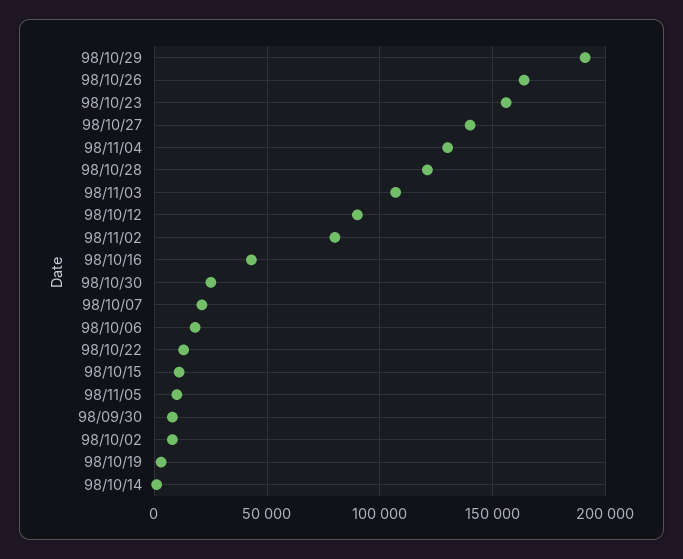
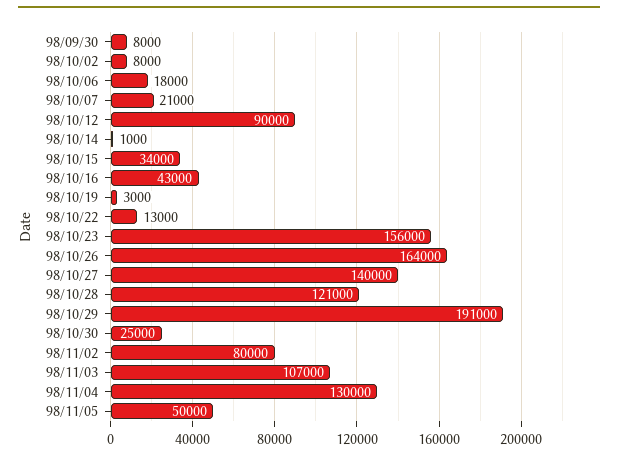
  {
    "98/10/29": 191000,
    "98/10/26": 164000,
    "98/10/23": 156000,
    "98/10/27": 140000,
    "98/11/04": 130000,
    "98/10/28": 121000,
    "98/11/03": 107000,
    "98/10/12": 90000,
    "98/11/02": 80000,
    "98/10/16": 43000,
    "98/10/30": 25000,
    "98/10/07": 21000,
    "98/10/06": 18000,
    "98/10/22": 13000,
-   "98/10/15": 10000,
+   "98/10/15": 34000,
-   "98/11/05": 10000,
+   "98/11/05": 50000,
    "98/09/30": 8000,
    "98/10/02": 8000,
    "98/10/19": 3000,
    "98/10/14": 1000
  }

